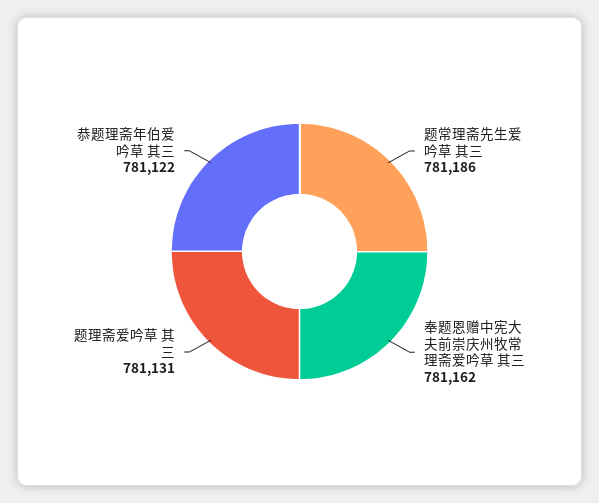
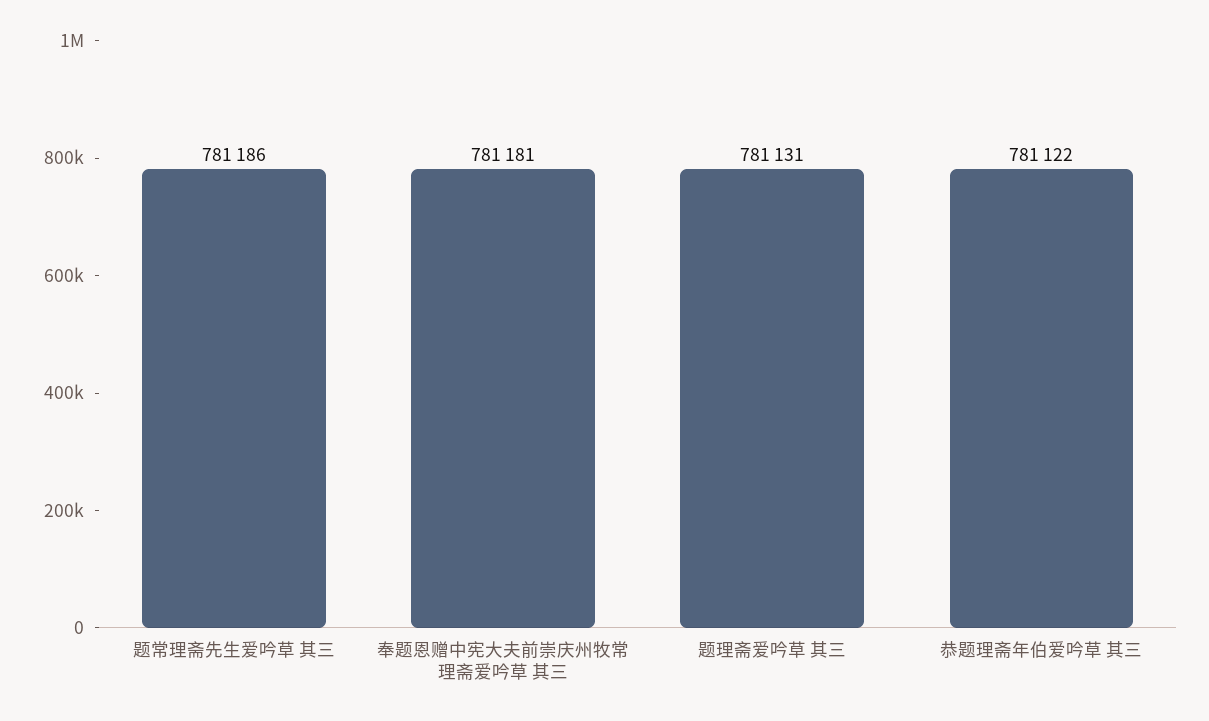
  {
    "题常理斋先生爱吟草 其三": 781186,
-   "奉题恩赠中宪大夫前崇庆州牧常理斋爱吟草 其三": 781162,
+   "奉题恩赠中宪大夫前崇庆州牧常理斋爱吟草 其三": 781181,
    "题理斋爱吟草 其三": 781131,
    "恭题理斋年伯爱吟草 其三": 781122
  }

